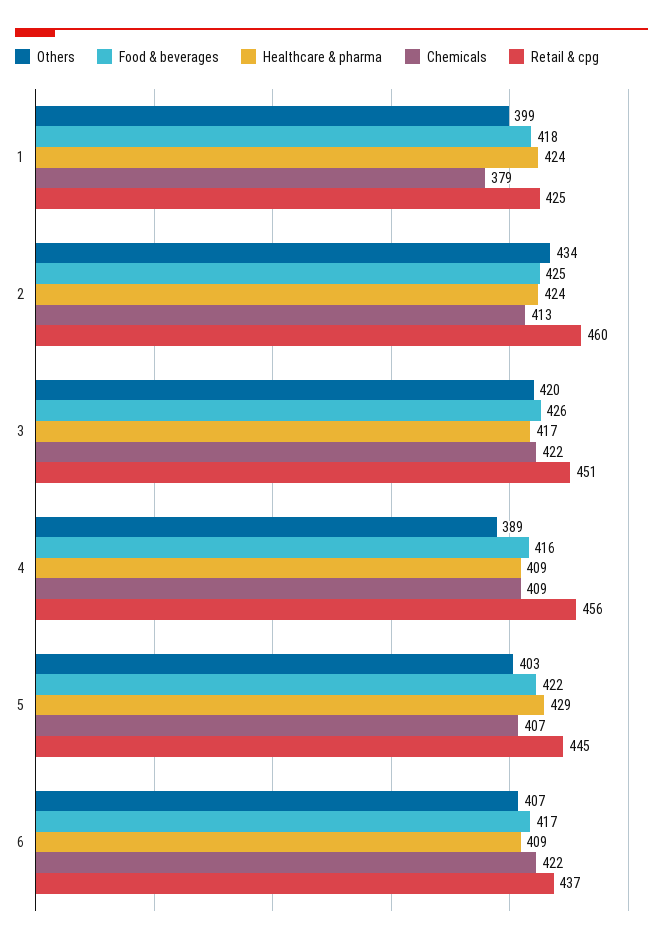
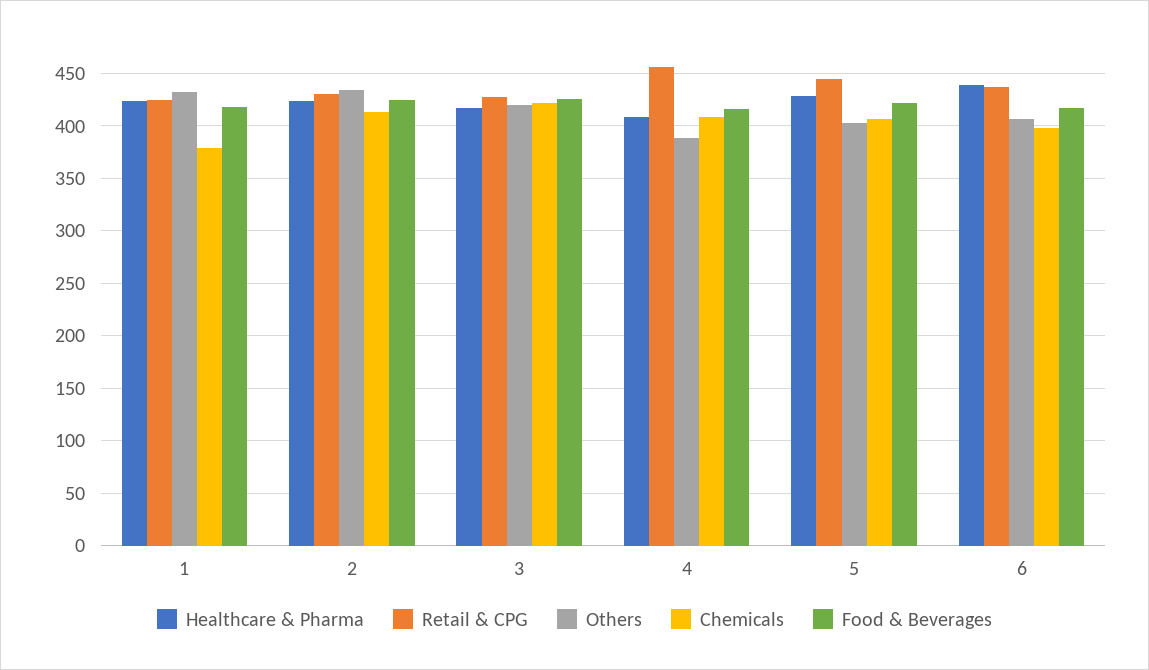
  {
    "Others": {
-     "1": 399,
+     "1": 430,
      "2": 434,
      "3": 420,
      "4": 389,
      "5": 403,
      "6": 407
    },
    "Food & beverages": {
      "1": 418,
      "2": 425,
      "3": 426,
      "4": 416,
      "5": 422,
      "6": 417
    },
    "Healthcare & pharma": {
      "1": 424,
      "2": 424,
      "3": 417,
      "4": 409,
      "5": 429,
-     "6": 409
+     "6": 440
    },
    "Chemicals": {
      "1": 379,
      "2": 413,
      "3": 422,
      "4": 409,
      "5": 407,
-     "6": 422
+     "6": 400
    },
    "Retail & cpg": {
      "1": 425,
-     "2": 460,
+     "2": 430,
-     "3": 451,
+     "3": 430,
      "4": 456,
      "5": 445,
      "6": 437
    }
  }

